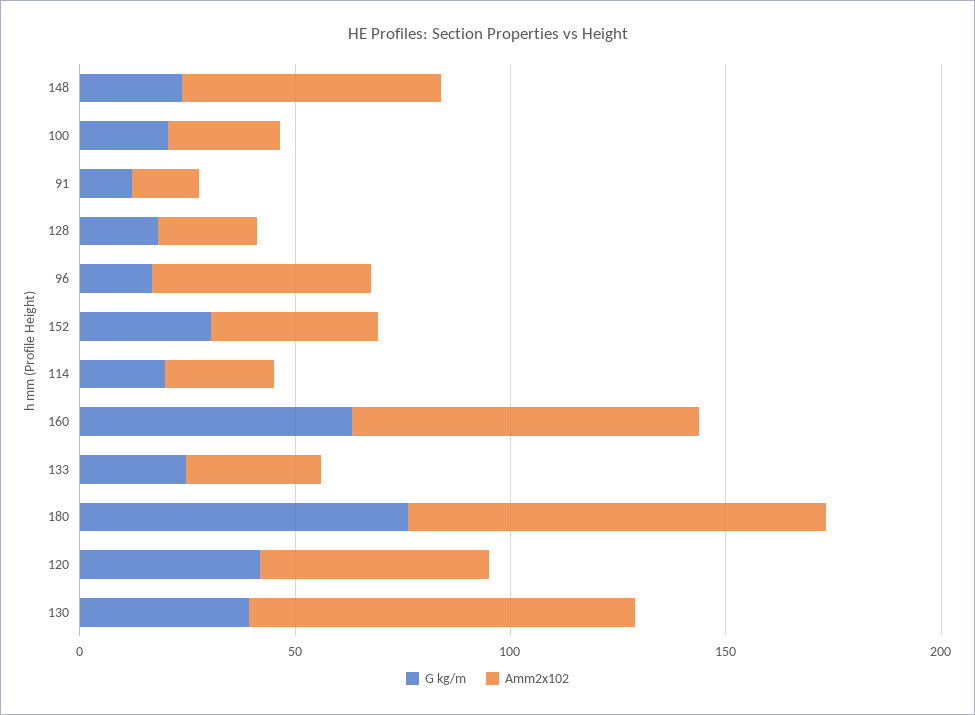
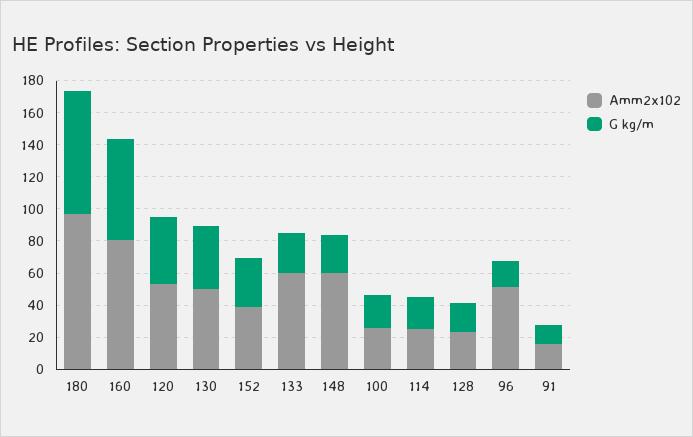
  {
    "G kg/m": {
      "148": 25,
      "100": 20,
      "91": 10,
      "128": 20,
      "96": 15,
      "152": 30,
      "114": 20,
      "160": 65,
      "133": 25,
      "180": 75,
      "120": 40,
      "130": 40
    },
    "Amm2x102": {
      "148": 60,
      "100": 25,
      "91": 15,
      "128": 25,
      "96": 50,
      "152": 40,
      "114": 25,
      "160": 80,
-     "133": 30,
+     "133": 60,
      "180": 95,
      "120": 55,
-     "130": 90
+     "130": 50
    }
  }

